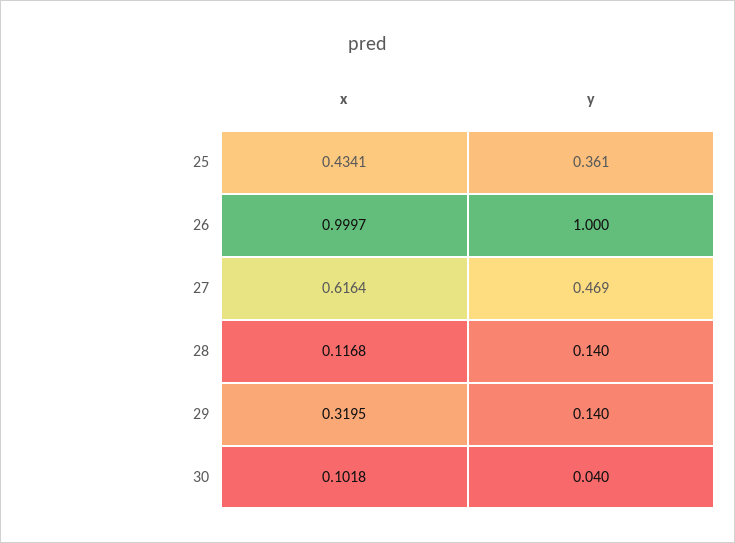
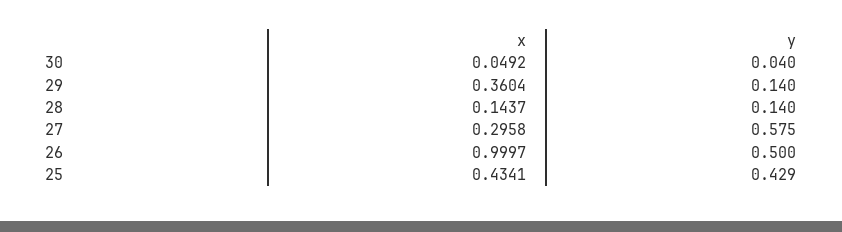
  {
    "x": {
      "25": 0.4341,
      "26": 0.9997,
-     "27": 0.6164,
+     "27": 0.2958,
-     "28": 0.1168,
+     "28": 0.1437,
-     "29": 0.3195,
+     "29": 0.3604,
-     "30": 0.1018
+     "30": 0.0492
    },
    "y": {
-     "25": 0.361,
+     "25": 0.429,
-     "26": 1,
+     "26": 0.5,
-     "27": 0.469,
+     "27": 0.575,
      "28": 0.14,
      "29": 0.14,
      "30": 0.04
    }
  }

